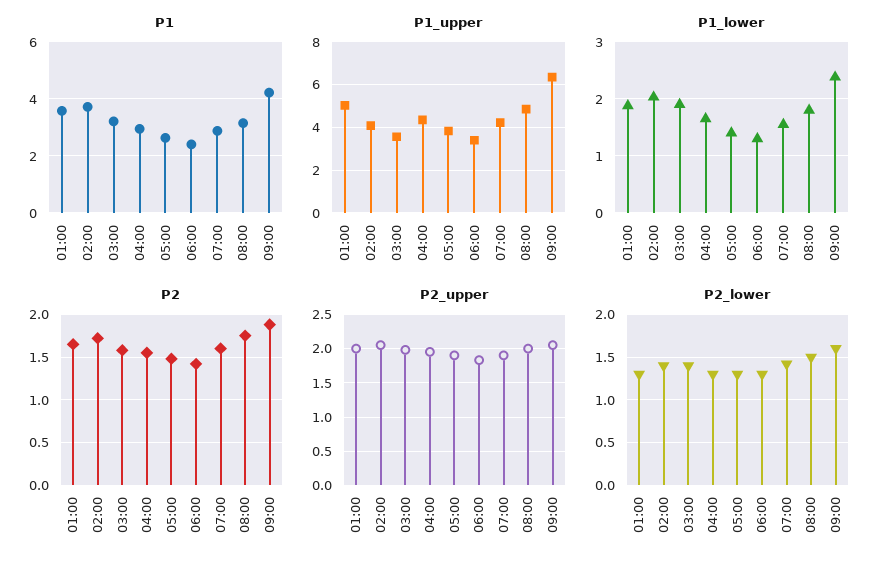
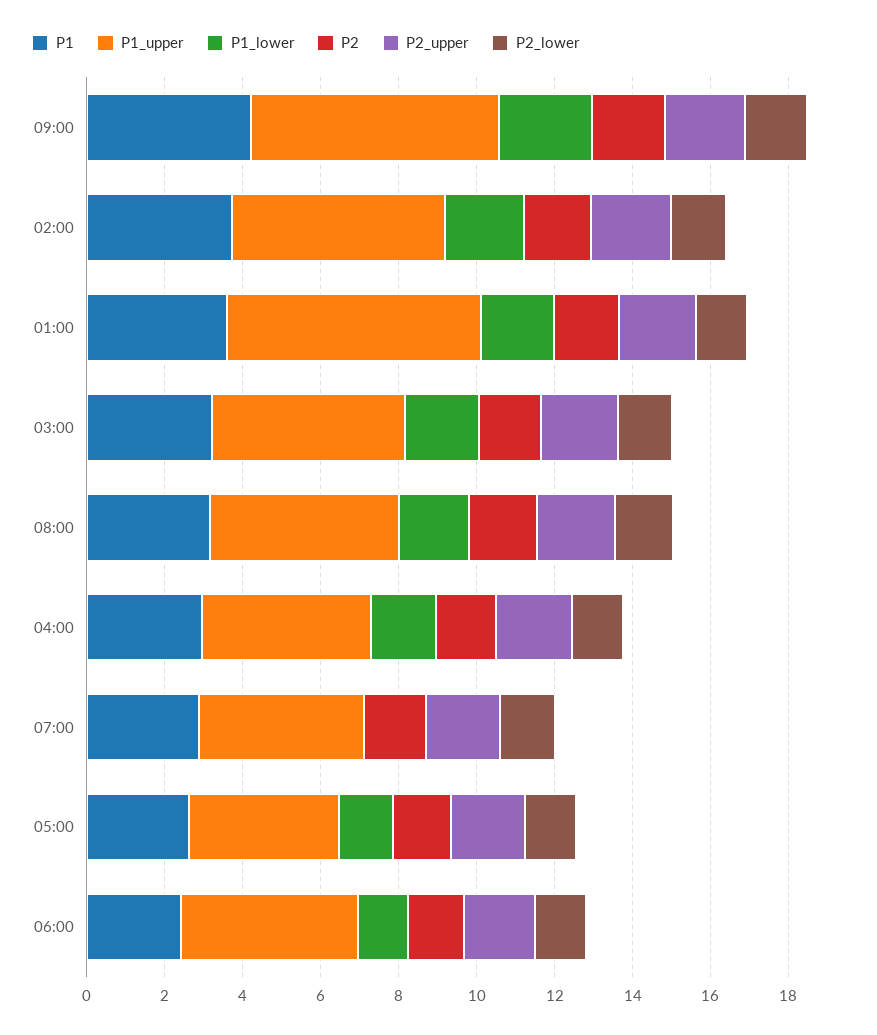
  {
    "P1": {
      "01:00": 3.5,
      "02:00": 3.75,
      "03:00": 3.25,
      "04:00": 3,
      "05:00": 2.75,
      "06:00": 2.5,
      "07:00": 3,
      "08:00": 3.25,
      "09:00": 4.25
    },
    "P1_upper": {
-     "01:00": 5,
+     "01:00": 6.5,
-     "02:00": 4,
+     "02:00": 5.5,
-     "03:00": 3.5,
+     "03:00": 5,
      "04:00": 4.5,
      "05:00": 4,
-     "06:00": 3.5,
+     "06:00": 4.5,
      "07:00": 4,
      "08:00": 5,
      "09:00": 6.5
    },
    "P1_lower": {
      "01:00": 1.8,
      "02:00": 2,
      "03:00": 2,
      "04:00": 1.6,
      "05:00": 1.4,
      "06:00": 1.4,
-     "07:00": 1.6,
+     "07:00": 0,
      "08:00": 1.8,
      "09:00": 2.4
    },
    "P2": {
      "01:00": 1.7,
      "02:00": 1.7,
      "03:00": 1.6,
      "04:00": 1.6,
      "05:00": 1.5,
      "06:00": 1.4,
      "07:00": 1.6,
      "08:00": 1.8,
      "09:00": 1.9
    },
    "P2_upper": {
      "01:00": 2,
      "02:00": 2.1,
      "03:00": 2,
      "04:00": 2,
      "05:00": 1.9,
      "06:00": 1.8,
      "07:00": 1.9,
      "08:00": 2,
      "09:00": 2.1
    },
    "P2_lower": {
      "01:00": 1.3,
      "02:00": 1.4,
      "03:00": 1.4,
      "04:00": 1.3,
      "05:00": 1.3,
      "06:00": 1.3,
      "07:00": 1.4,
      "08:00": 1.5,
      "09:00": 1.6
    }
  }

